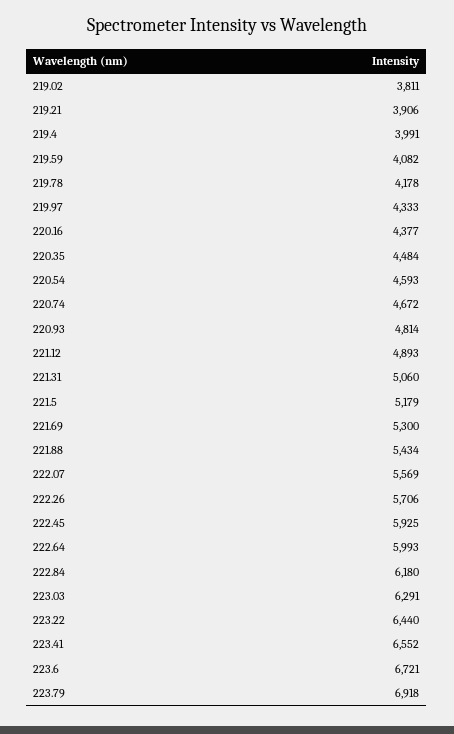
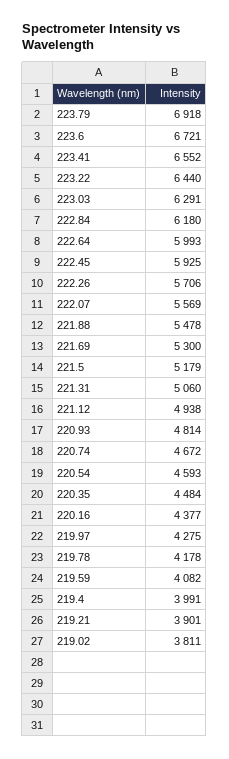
  {
    "219.02": 3811,
-   "219.21": 3906,
+   "219.21": 3901,
    "219.4": 3991,
    "219.59": 4082,
    "219.78": 4178,
-   "219.97": 4333,
+   "219.97": 4275,
    "220.16": 4377,
    "220.35": 4484,
    "220.54": 4593,
    "220.74": 4672,
    "220.93": 4814,
-   "221.12": 4893,
+   "221.12": 4938,
    "221.31": 5060,
    "221.5": 5179,
    "221.69": 5300,
-   "221.88": 5434,
+   "221.88": 5478,
    "222.07": 5569,
    "222.26": 5706,
    "222.45": 5925,
    "222.64": 5993,
    "222.84": 6180,
    "223.03": 6291,
    "223.22": 6440,
    "223.41": 6552,
    "223.6": 6721,
    "223.79": 6918
  }

